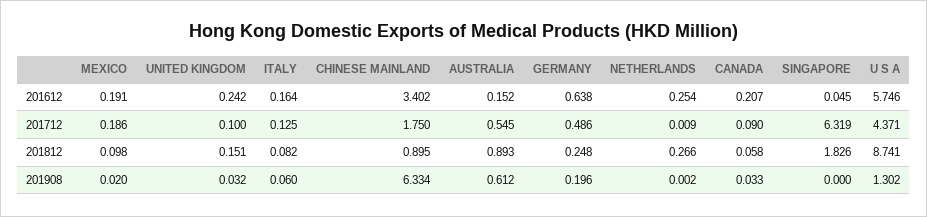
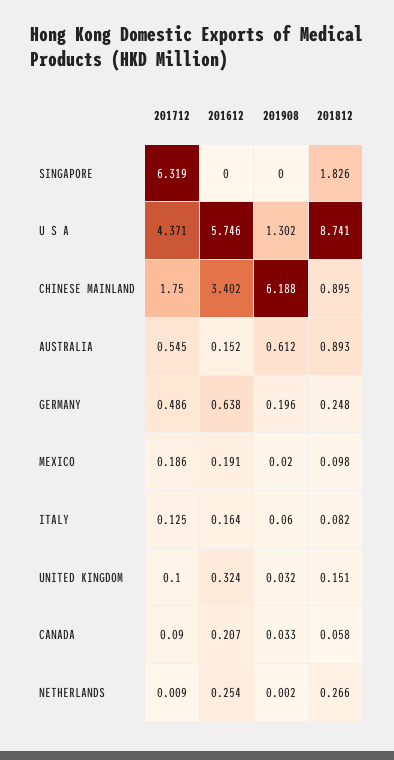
  {
    "MEXICO": {
      "201612": 0.191,
      "201712": 0.186,
      "201812": 0.098,
      "201908": 0.02
    },
    "UNITED KINGDOM": {
-     "201612": 0.242,
+     "201612": 0.324,
      "201712": 0.1,
      "201812": 0.151,
      "201908": 0.032
    },
    "ITALY": {
      "201612": 0.164,
      "201712": 0.125,
      "201812": 0.082,
      "201908": 0.06
    },
    "CHINESE MAINLAND": {
      "201612": 3.402,
      "201712": 1.75,
      "201812": 0.895,
-     "201908": 6.334
+     "201908": 6.188
    },
    "AUSTRALIA": {
      "201612": 0.152,
      "201712": 0.545,
      "201812": 0.893,
      "201908": 0.612
    },
    "GERMANY": {
      "201612": 0.638,
      "201712": 0.486,
      "201812": 0.248,
      "201908": 0.196
    },
    "NETHERLANDS": {
      "201612": 0.254,
      "201712": 0.009,
      "201812": 0.266,
      "201908": 0.002
    },
    "CANADA": {
      "201612": 0.207,
      "201712": 0.09,
      "201812": 0.058,
      "201908": 0.033
    },
    "SINGAPORE": {
-     "201612": 0.045,
+     "201612": 0,
      "201712": 6.319,
      "201812": 1.826,
      "201908": 0
    },
    "U S A": {
      "201612": 5.746,
      "201712": 4.371,
      "201812": 8.741,
      "201908": 1.302
    }
  }

